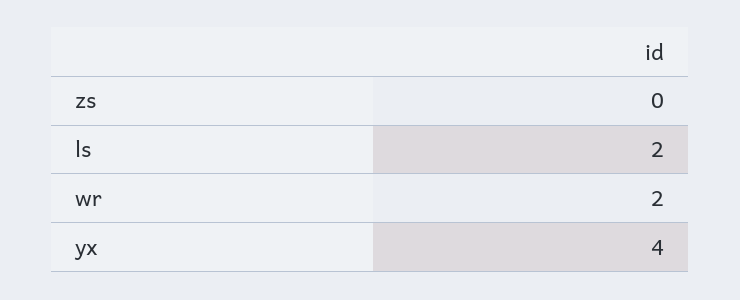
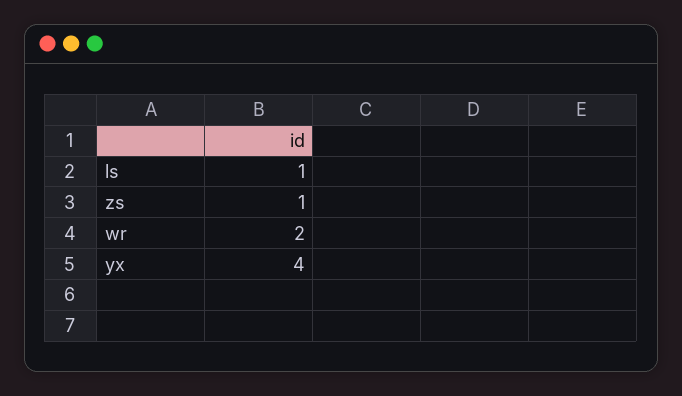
  {
-   "zs": 0,
+   "zs": 1,
-   "ls": 2,
+   "ls": 1,
    "wr": 2,
    "yx": 4
  }

